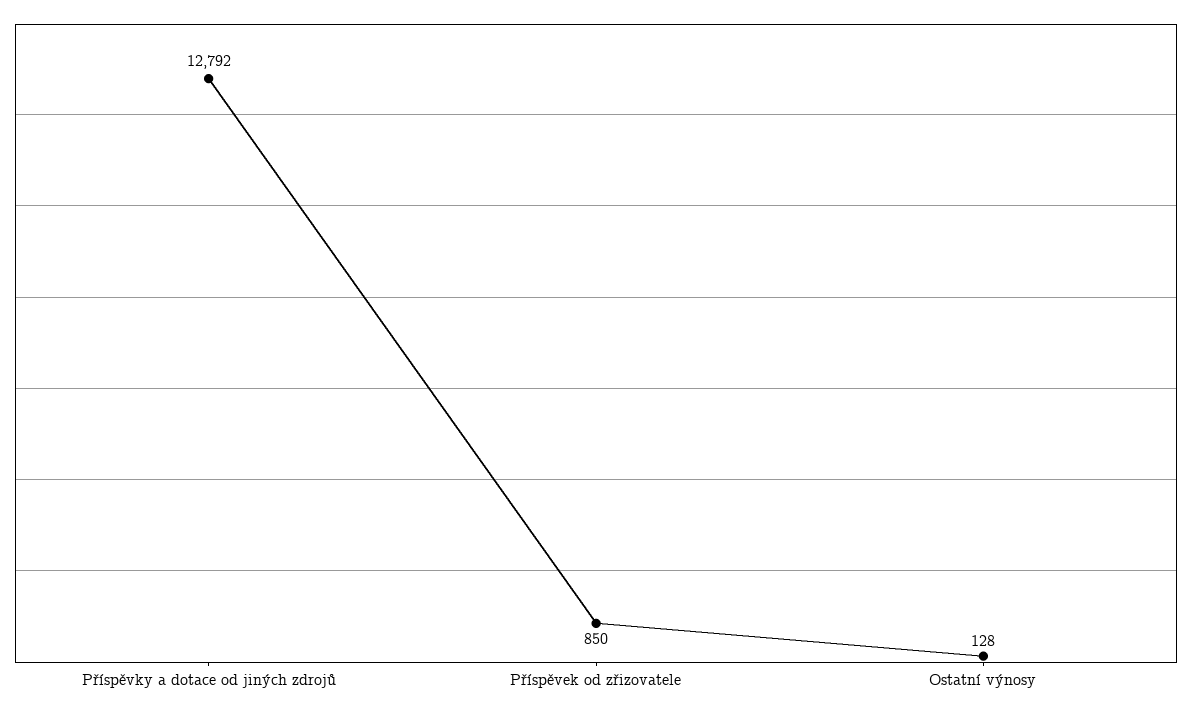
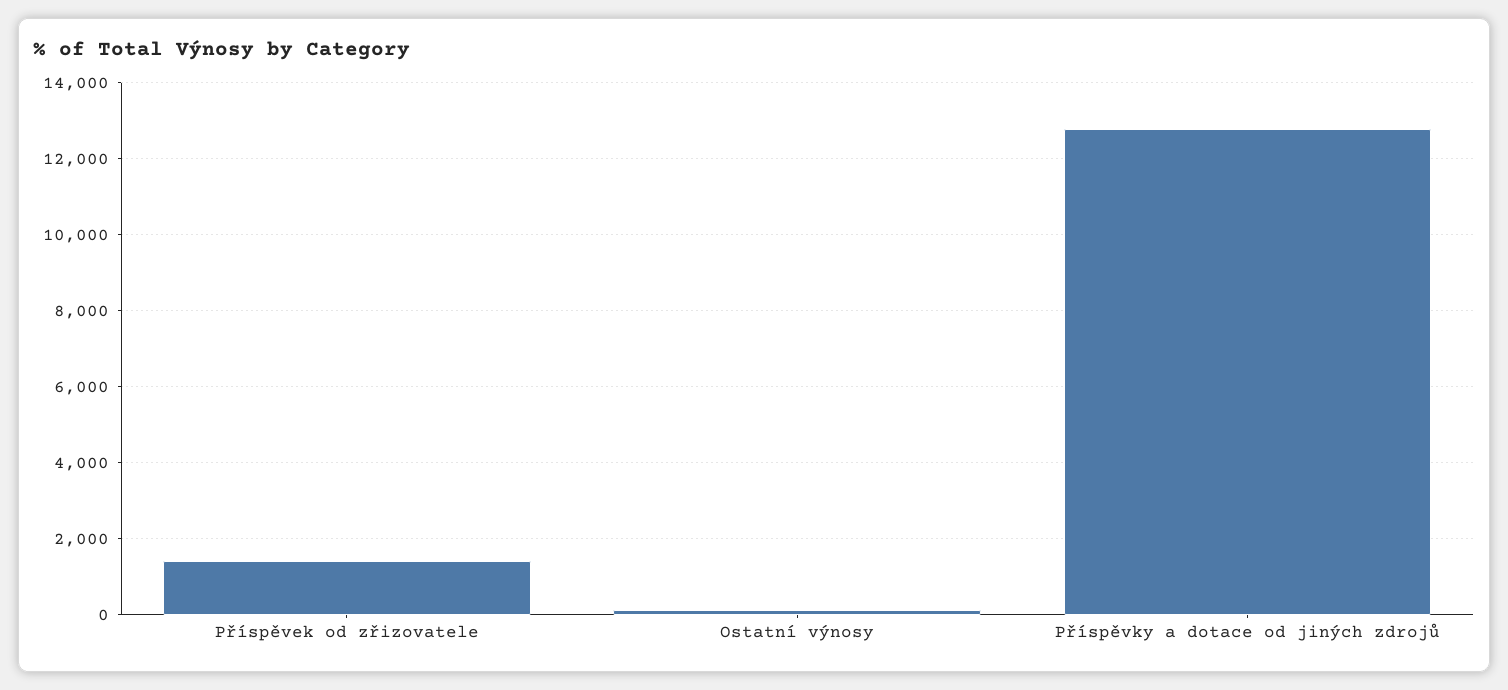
  {
    "Příspěvky a dotace od jiných zdrojů": 12792,
-   "Příspěvek od zřizovatele": 850,
+   "Příspěvek od zřizovatele": 1400,
    "Ostatní výnosy": 128
  }

